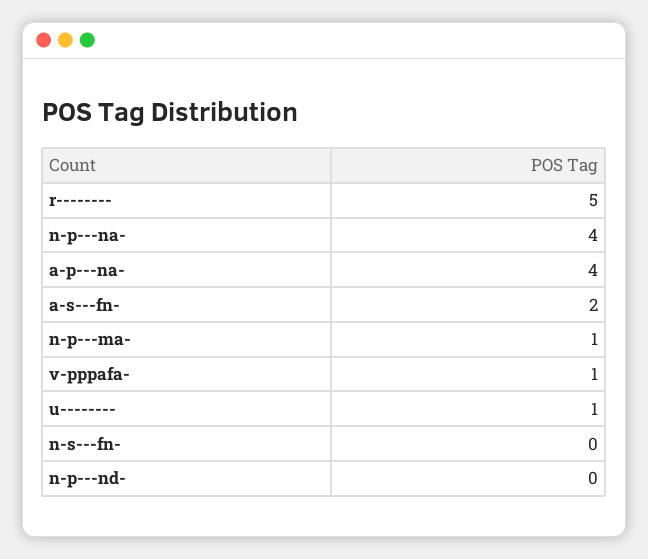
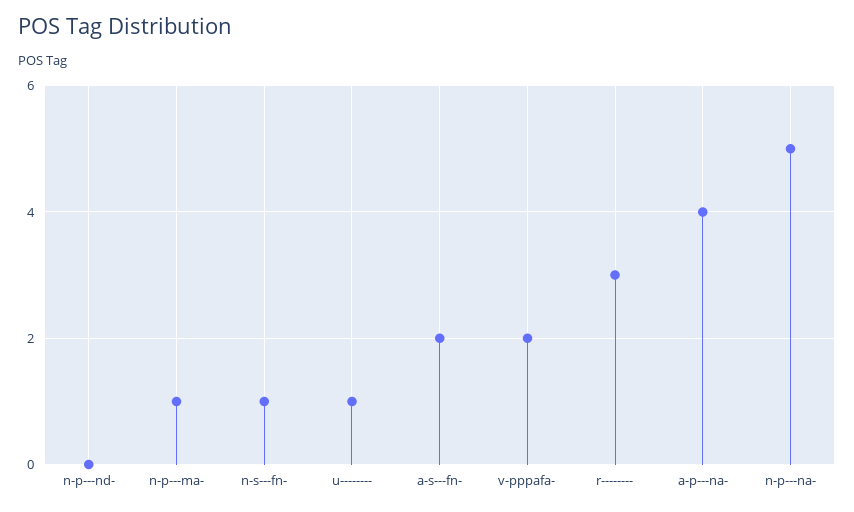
  {
-   "r--------": 5,
+   "r--------": 3,
-   "n-p---na-": 4,
+   "n-p---na-": 5,
    "a-p---na-": 4,
    "a-s---fn-": 2,
    "n-p---ma-": 1,
-   "v-pppafa-": 1,
+   "v-pppafa-": 2,
    "u--------": 1,
-   "n-s---fn-": 0,
+   "n-s---fn-": 1,
    "n-p---nd-": 0
  }

